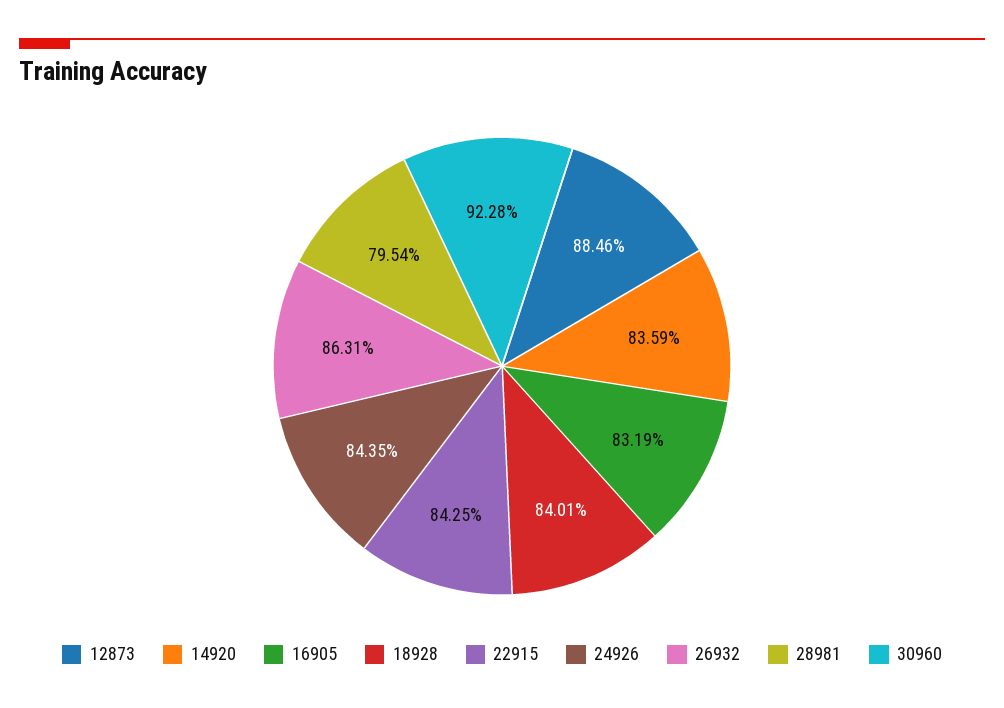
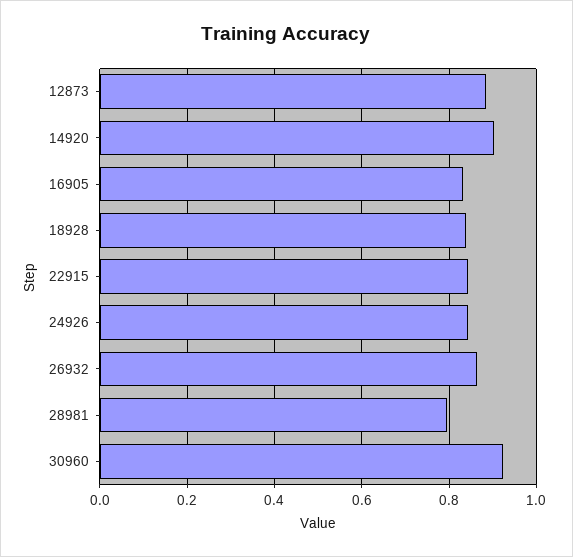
  {
    "12873": 0.8846,
-   "14920": 0.8359,
+   "14920": 0.9,
    "16905": 0.8319,
    "18928": 0.8401,
    "22915": 0.8425,
    "24926": 0.8435,
    "26932": 0.8631,
    "28981": 0.7954,
    "30960": 0.9228
  }

